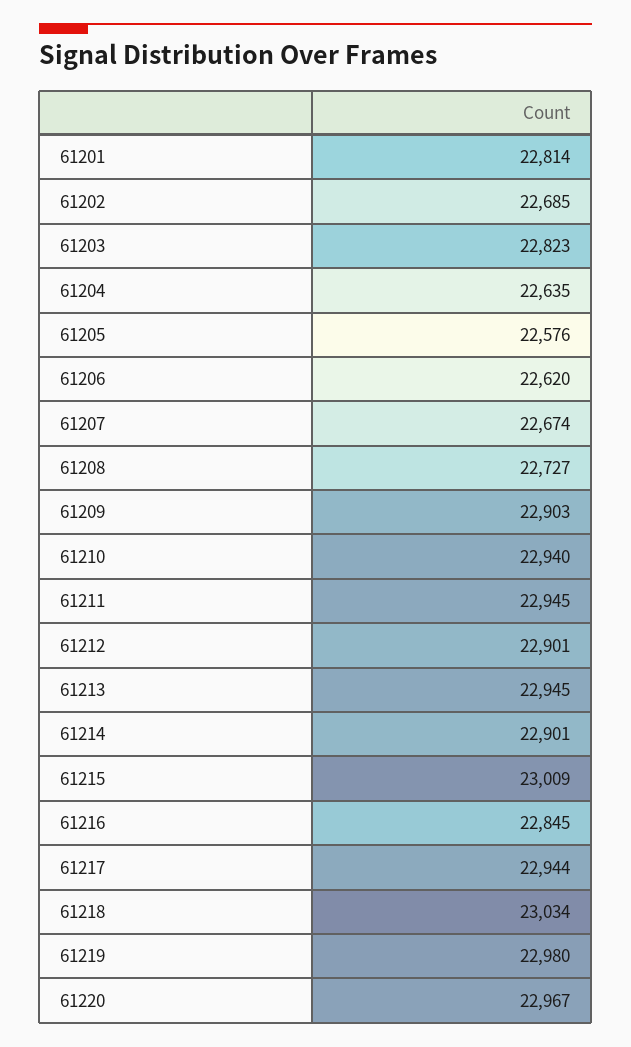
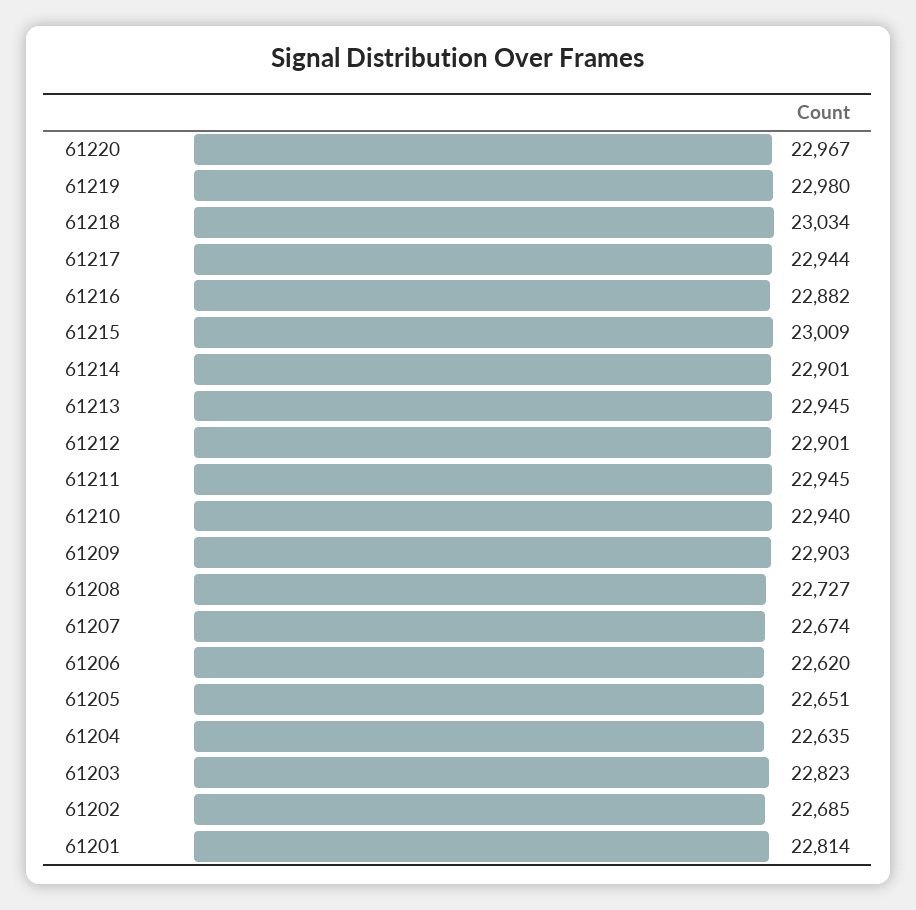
  {
    "61201": 22814,
    "61202": 22685,
    "61203": 22823,
    "61204": 22635,
-   "61205": 22576,
+   "61205": 22651,
    "61206": 22620,
    "61207": 22674,
    "61208": 22727,
    "61209": 22903,
    "61210": 22940,
    "61211": 22945,
    "61212": 22901,
    "61213": 22945,
    "61214": 22901,
    "61215": 23009,
-   "61216": 22845,
+   "61216": 22882,
    "61217": 22944,
    "61218": 23034,
    "61219": 22980,
    "61220": 22967
  }

